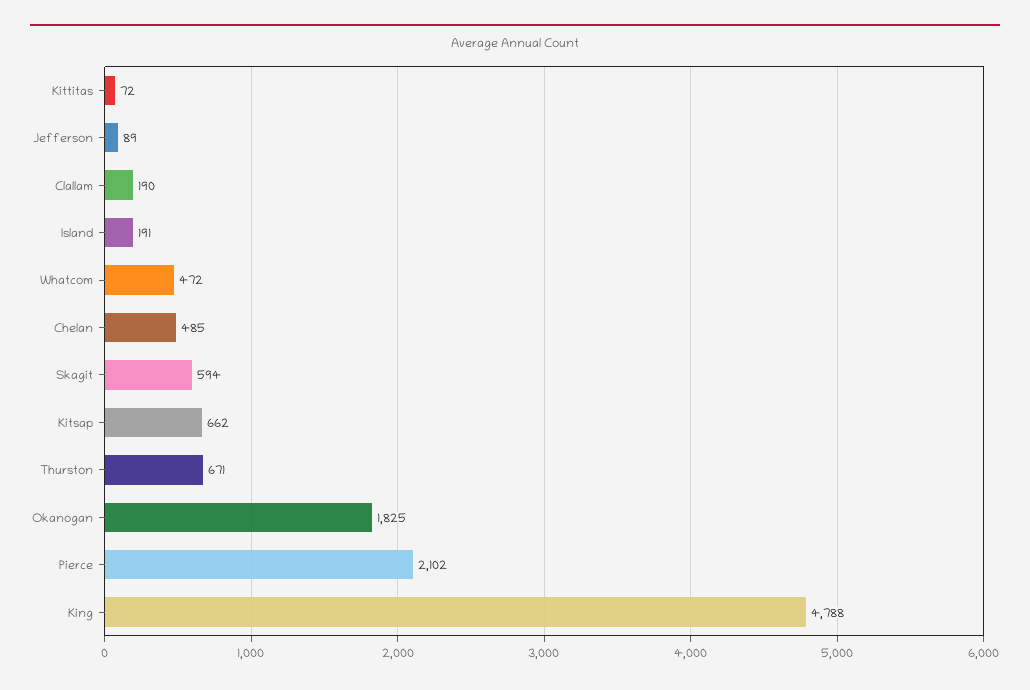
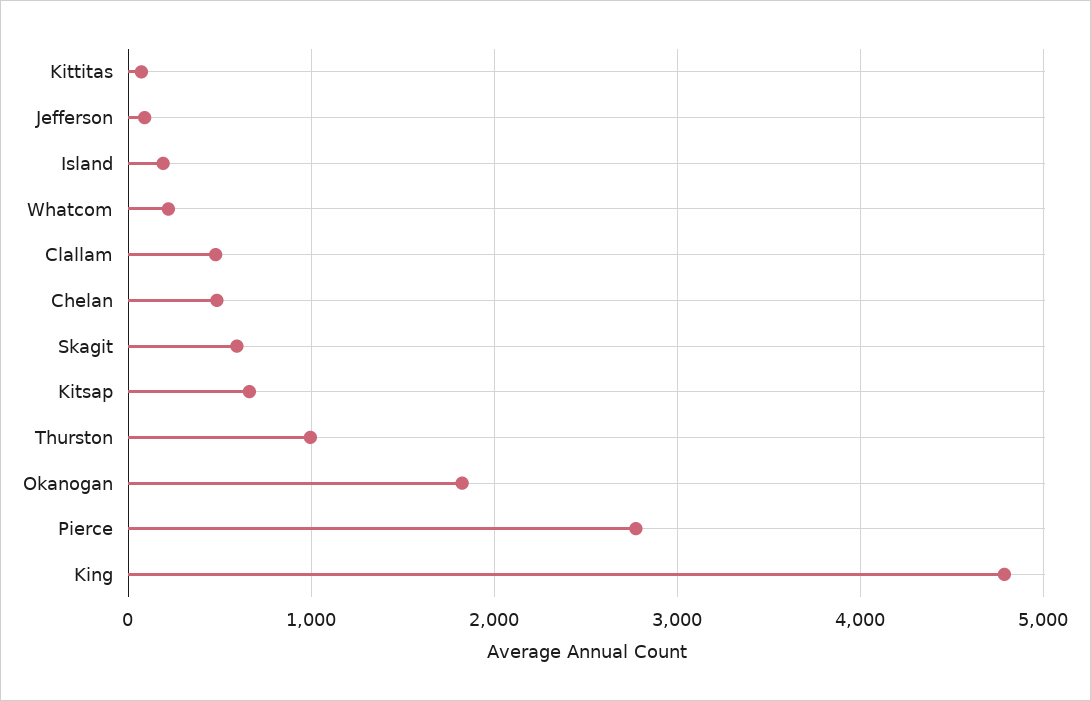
  {
    "Kittitas": 72,
    "Jefferson": 89,
-   "Clallam": 190,
+   "Clallam": 500,
    "Island": 191,
-   "Whatcom": 472,
+   "Whatcom": 200,
    "Chelan": 485,
    "Skagit": 594,
    "Kitsap": 662,
-   "Thurston": 671,
+   "Thurston": 1000,
    "Okanogan": 1825,
-   "Pierce": 2102,
+   "Pierce": 2800,
    "King": 4788
  }

